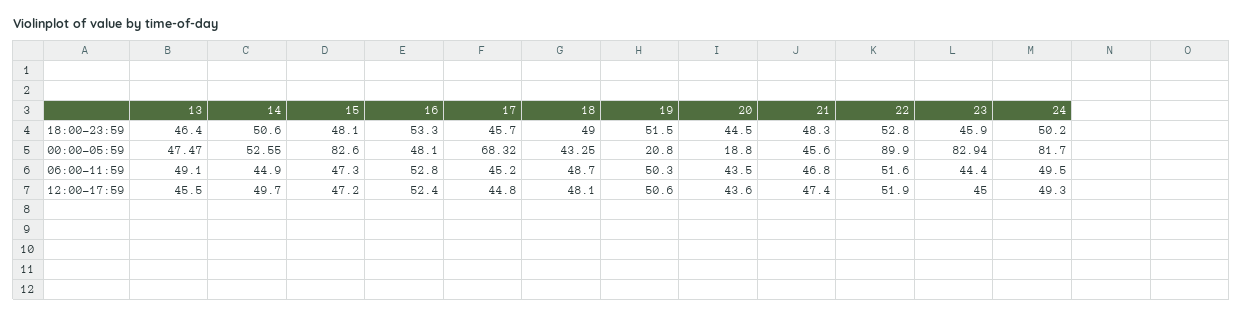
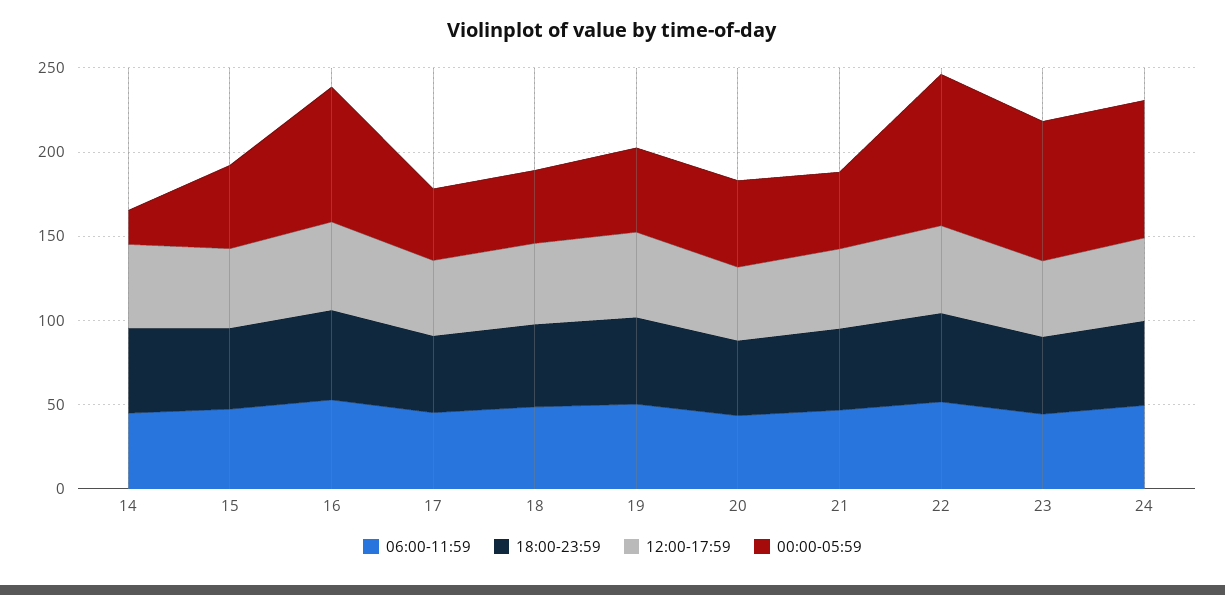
  {
    "18:00-23:59": {
-     "13": 46.4,
      "14": 50.6,
      "15": 48.1,
      "16": 53.3,
      "17": 45.7,
      "18": 49,
      "19": 51.5,
      "20": 44.5,
      "21": 48.3,
      "22": 52.8,
      "23": 45.9,
      "24": 50.2
    },
    "00:00-05:59": {
-     "13": 47.47,
-     "14": 52.55,
+     "14": 20,
-     "15": 82.6,
+     "15": 50,
-     "16": 48.1,
+     "16": 80,
-     "17": 68.32,
+     "17": 40,
      "18": 43.25,
-     "19": 20.8,
+     "19": 50,
-     "20": 18.8,
+     "20": 50,
      "21": 45.6,
      "22": 89.9,
      "23": 82.94,
      "24": 81.7
    },
    "06:00-11:59": {
-     "13": 49.1,
      "14": 44.9,
      "15": 47.3,
      "16": 52.8,
      "17": 45.2,
      "18": 48.7,
      "19": 50.3,
      "20": 43.5,
      "21": 46.8,
      "22": 51.6,
      "23": 44.4,
      "24": 49.5
    },
    "12:00-17:59": {
-     "13": 45.5,
      "14": 49.7,
      "15": 47.2,
      "16": 52.4,
      "17": 44.8,
      "18": 48.1,
      "19": 50.6,
      "20": 43.6,
      "21": 47.4,
      "22": 51.9,
      "23": 45,
      "24": 49.3
    }
  }

